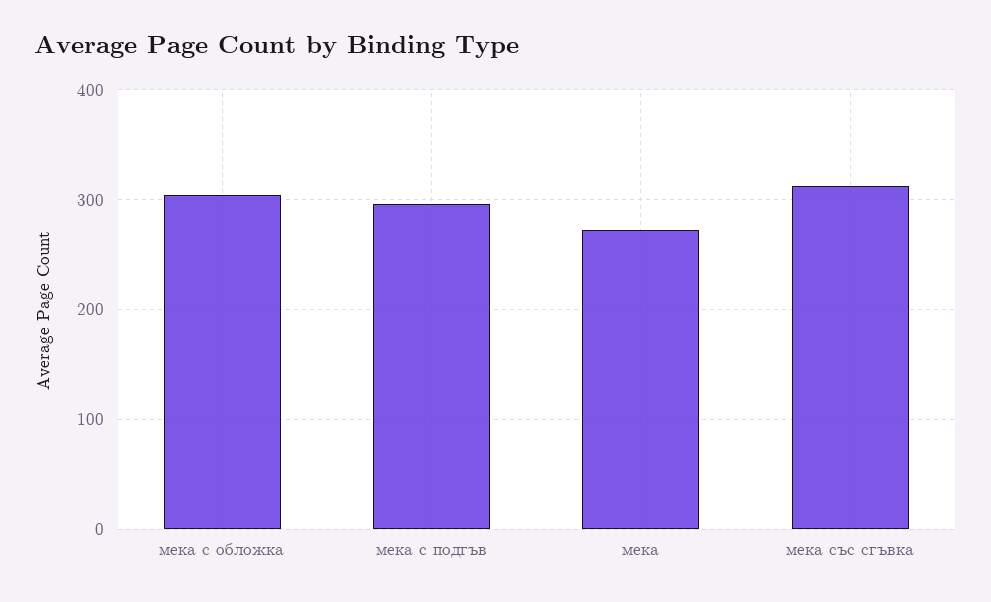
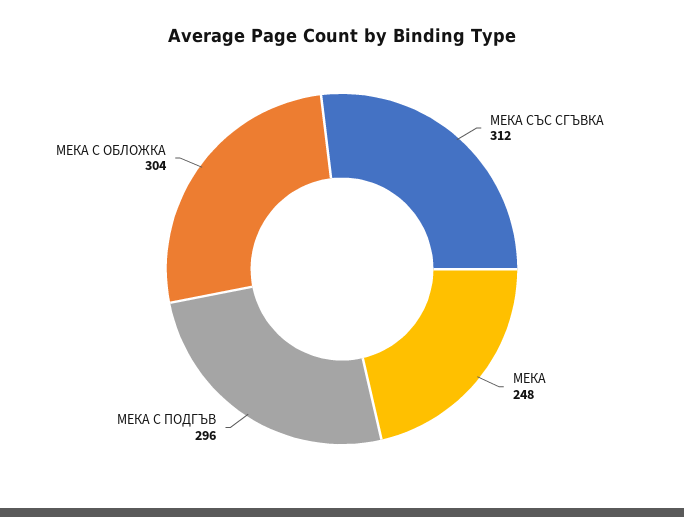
  {
    "мека с обложка": 304,
    "мека с подгъв": 296,
-   "мека": 270,
+   "мека": 248,
    "мека със сгъвка": 312
  }

